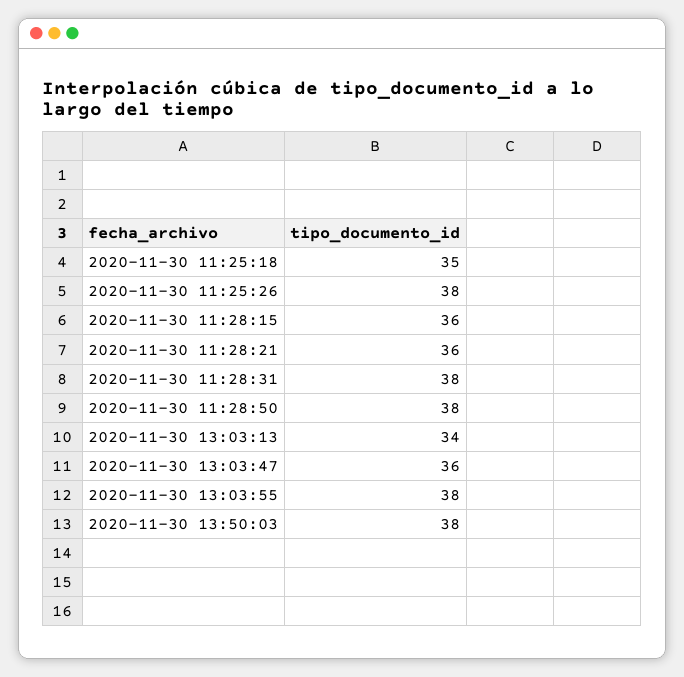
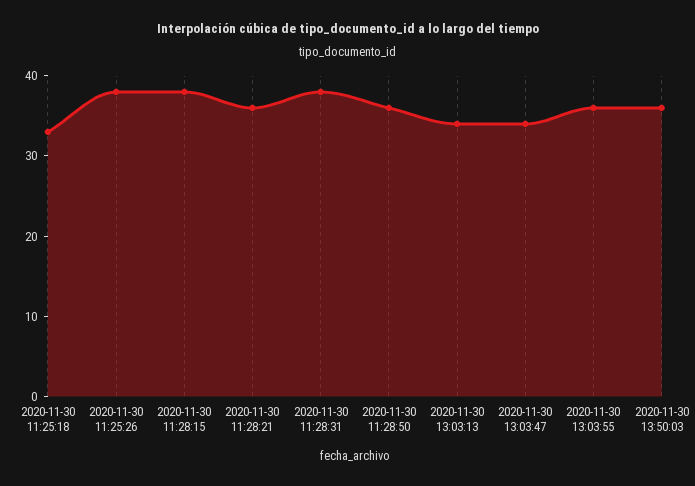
  {
-   "2020-11-30 11:25:18": 35,
+   "2020-11-30 11:25:18": 33,
    "2020-11-30 11:25:26": 38,
-   "2020-11-30 11:28:15": 36,
+   "2020-11-30 11:28:15": 38,
    "2020-11-30 11:28:21": 36,
    "2020-11-30 11:28:31": 38,
-   "2020-11-30 11:28:50": 38,
+   "2020-11-30 11:28:50": 36,
    "2020-11-30 13:03:13": 34,
-   "2020-11-30 13:03:47": 36,
+   "2020-11-30 13:03:47": 34,
-   "2020-11-30 13:03:55": 38,
+   "2020-11-30 13:03:55": 36,
-   "2020-11-30 13:50:03": 38
+   "2020-11-30 13:50:03": 36
  }

